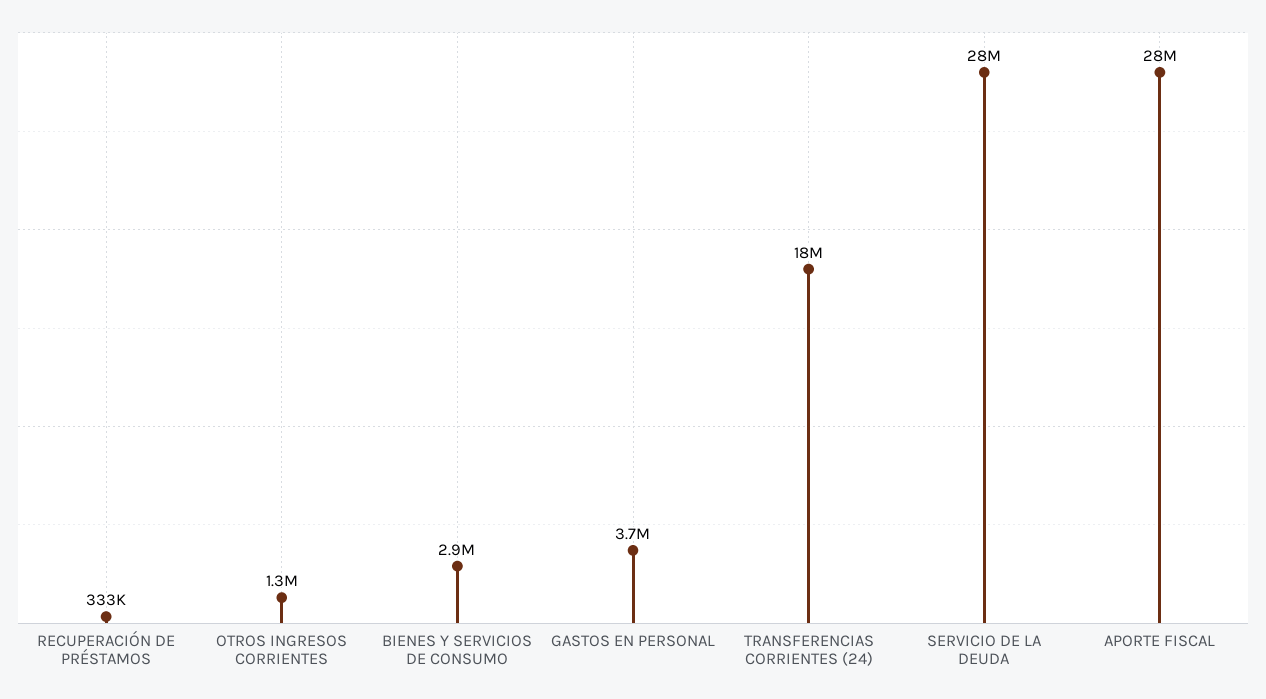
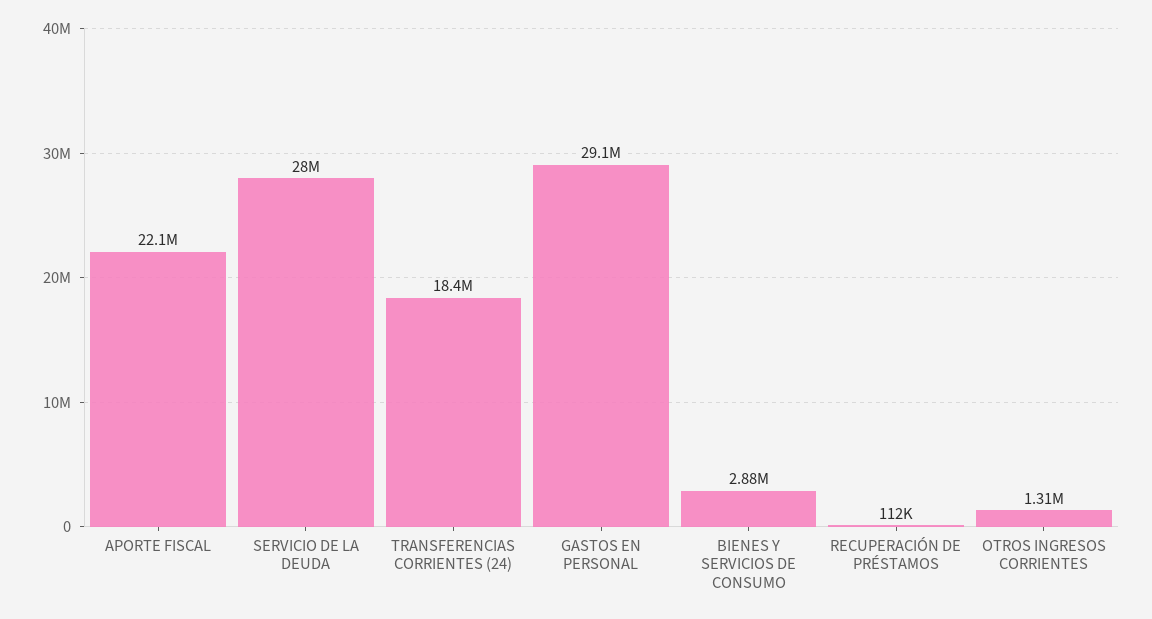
  {
-   "RECUPERACIÓN DE PRÉSTAMOS": 333000,
+   "RECUPERACIÓN DE PRÉSTAMOS": 112000,
    "OTROS INGRESOS CORRIENTES": 1310000,
    "BIENES Y SERVICIOS DE CONSUMO": 2880000,
-   "GASTOS EN PERSONAL": 3700000,
+   "GASTOS EN PERSONAL": 29100000,
    "TRANSFERENCIAS CORRIENTES (24)": 18400000,
    "SERVICIO DE LA DEUDA": 28000000,
-   "APORTE FISCAL": 28000000
+   "APORTE FISCAL": 22100000
  }

